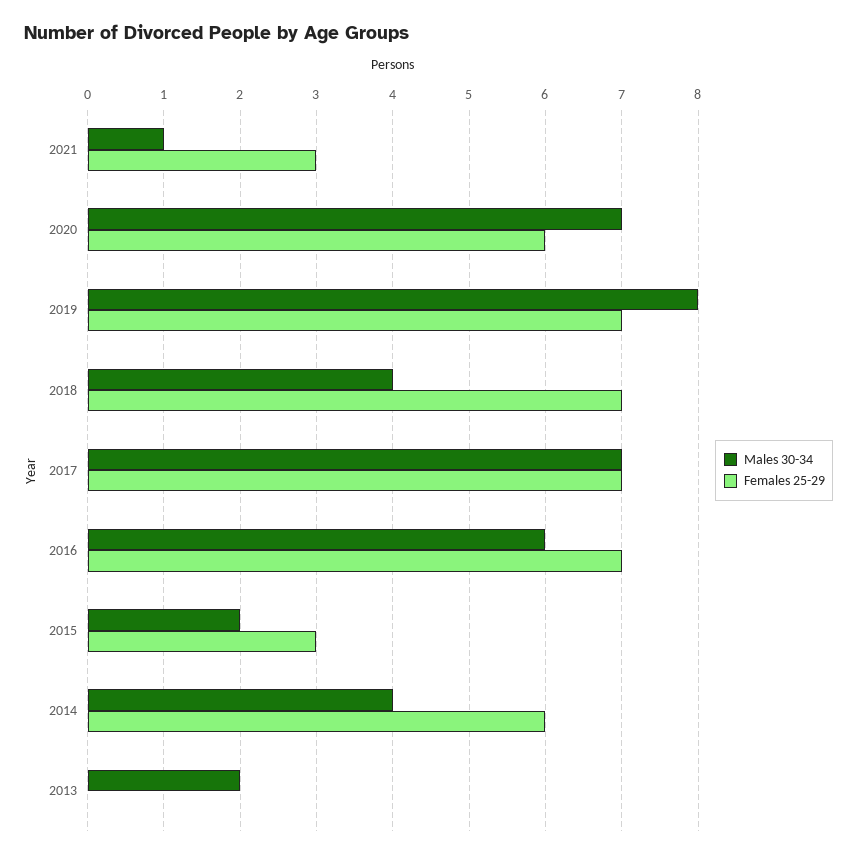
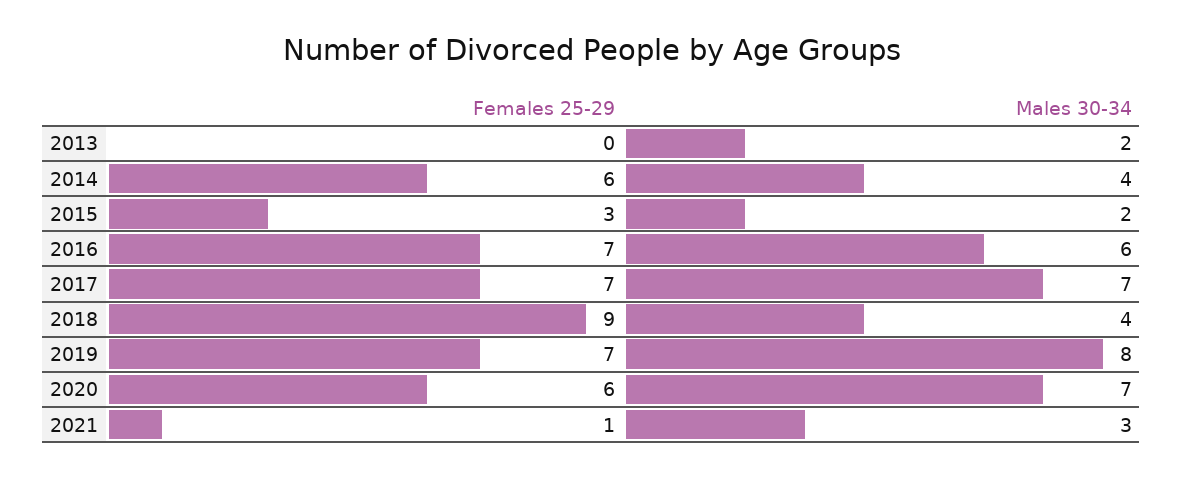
  {
    "Males 30-34": {
-     "2021": 1,
+     "2021": 3,
      "2020": 7,
      "2019": 8,
      "2018": 4,
      "2017": 7,
      "2016": 6,
      "2015": 2,
      "2014": 4,
      "2013": 2
    },
    "Females 25-29": {
-     "2021": 3,
+     "2021": 1,
      "2020": 6,
      "2019": 7,
-     "2018": 7,
+     "2018": 9,
      "2017": 7,
      "2016": 7,
      "2015": 3,
      "2014": 6,
      "2013": 0
    }
  }

